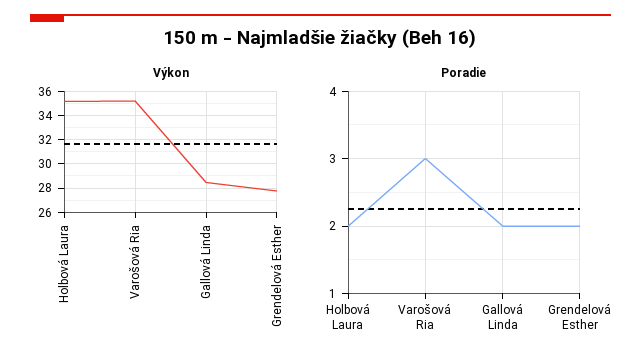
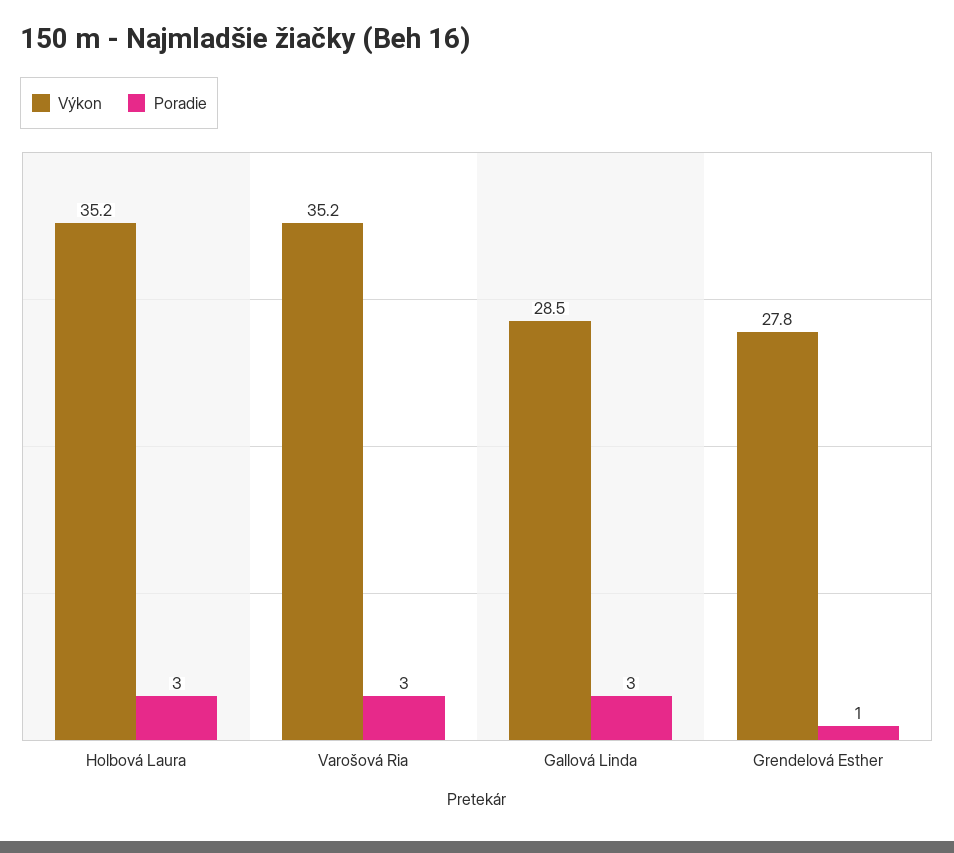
  {
    "Výkon": {
      "Holbová Laura": 35.2,
      "Varošová Ria": 35.2,
      "Gallová Linda": 28.5,
      "Grendelová Esther": 27.8
    },
    "Poradie": {
-     "Holbová Laura": 2,
+     "Holbová Laura": 3,
      "Varošová Ria": 3,
-     "Gallová Linda": 2,
+     "Gallová Linda": 3,
-     "Grendelová Esther": 2
+     "Grendelová Esther": 1
    }
  }

